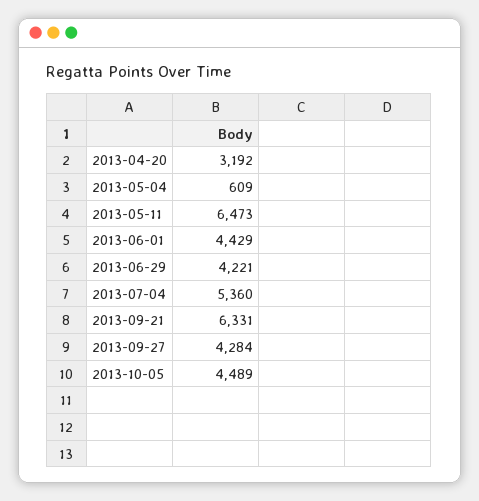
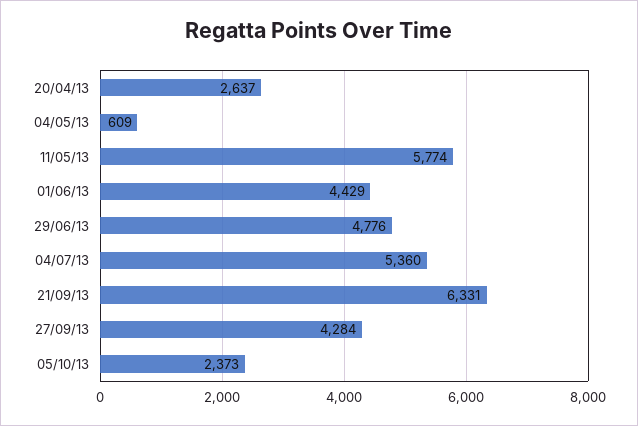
  {
-   "2013-04-20": 3192,
+   "2013-04-20": 2637,
    "2013-05-04": 609,
-   "2013-05-11": 6473,
+   "2013-05-11": 5774,
    "2013-06-01": 4429,
-   "2013-06-29": 4221,
+   "2013-06-29": 4776,
    "2013-07-04": 5360,
    "2013-09-21": 6331,
    "2013-09-27": 4284,
-   "2013-10-05": 4489
+   "2013-10-05": 2373
  }

